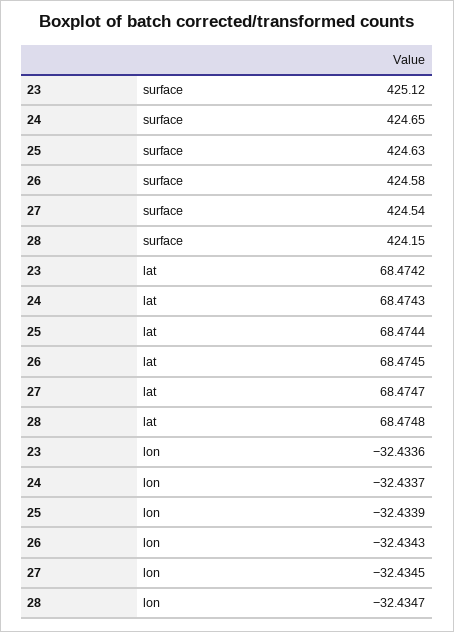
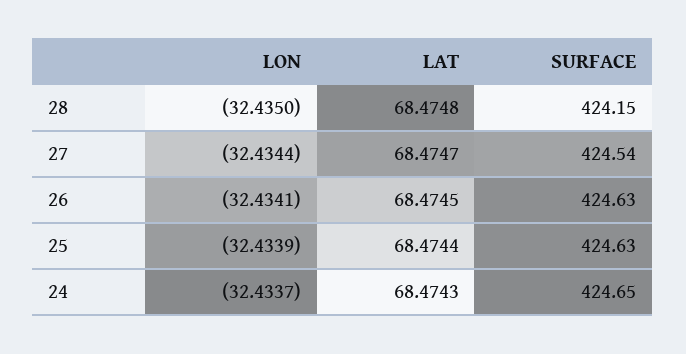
  {
-   "23": {
-     "surface": 425.12,
-     "lat": 68.4742,
-     "lon": -32.4336
-   },
    "24": {
      "surface": 424.65,
      "lat": 68.4743,
      "lon": -32.4337
    },
    "25": {
      "surface": 424.63,
      "lat": 68.4744,
      "lon": -32.4339
    },
    "26": {
-     "surface": 424.58,
+     "surface": 424.63,
      "lat": 68.4745,
-     "lon": -32.4343
+     "lon": -32.4341
    },
    "27": {
      "surface": 424.54,
      "lat": 68.4747,
-     "lon": -32.4345
+     "lon": -32.4344
    },
    "28": {
      "surface": 424.15,
      "lat": 68.4748,
-     "lon": -32.4347
+     "lon": -32.435
    }
  }

